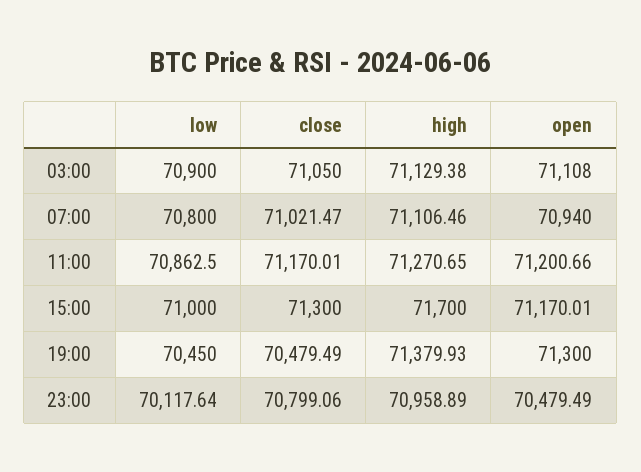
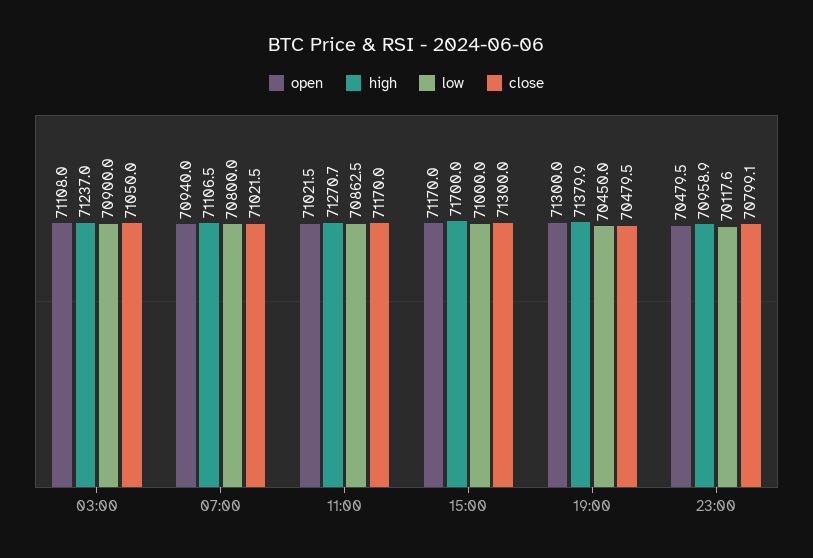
  {
    "low": {
      "03:00": 70900,
      "07:00": 70800,
      "11:00": 70862.5,
      "15:00": 71000,
      "19:00": 70450,
      "23:00": 70117.64
    },
    "close": {
      "03:00": 71050,
      "07:00": 71021.47,
      "11:00": 71170.01,
      "15:00": 71300,
      "19:00": 70479.49,
      "23:00": 70799.06
    },
    "high": {
-     "03:00": 71129.38,
+     "03:00": 71237,
      "07:00": 71106.46,
      "11:00": 71270.65,
      "15:00": 71700,
      "19:00": 71379.93,
      "23:00": 70958.89
    },
    "open": {
      "03:00": 71108,
      "07:00": 70940,
-     "11:00": 71200.66,
+     "11:00": 71021.5,
      "15:00": 71170.01,
      "19:00": 71300,
      "23:00": 70479.49
    }
  }

